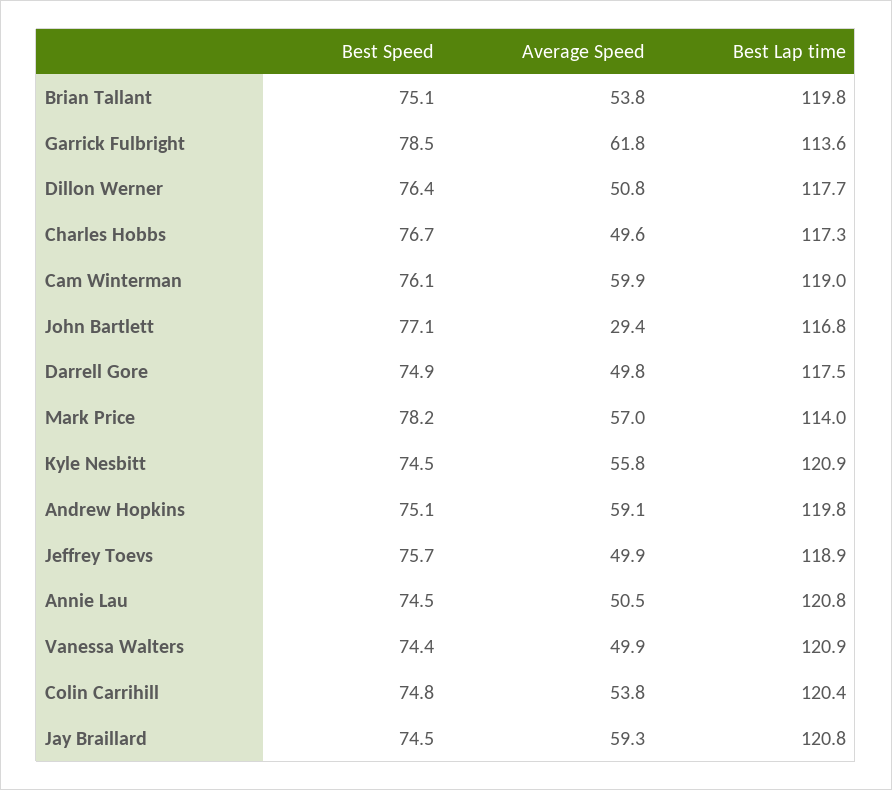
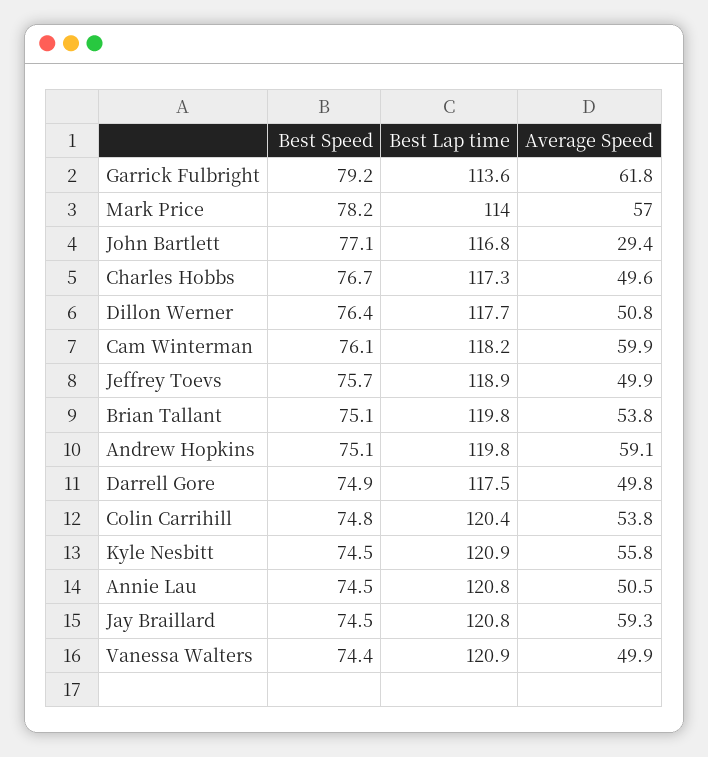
  {
    "Best Speed": {
      "Brian Tallant": 75.1,
-     "Garrick Fulbright": 78.5,
+     "Garrick Fulbright": 79.2,
      "Dillon Werner": 76.4,
      "Charles Hobbs": 76.7,
      "Cam Winterman": 76.1,
      "John Bartlett": 77.1,
      "Darrell Gore": 74.9,
      "Mark Price": 78.2,
      "Kyle Nesbitt": 74.5,
      "Andrew Hopkins": 75.1,
      "Jeffrey Toevs": 75.7,
      "Annie Lau": 74.5,
      "Vanessa Walters": 74.4,
      "Colin Carrihill": 74.8,
      "Jay Braillard": 74.5
    },
    "Average Speed": {
      "Brian Tallant": 53.8,
      "Garrick Fulbright": 61.8,
      "Dillon Werner": 50.8,
      "Charles Hobbs": 49.6,
      "Cam Winterman": 59.9,
      "John Bartlett": 29.4,
      "Darrell Gore": 49.8,
      "Mark Price": 57,
      "Kyle Nesbitt": 55.8,
      "Andrew Hopkins": 59.1,
      "Jeffrey Toevs": 49.9,
      "Annie Lau": 50.5,
      "Vanessa Walters": 49.9,
      "Colin Carrihill": 53.8,
      "Jay Braillard": 59.3
    },
    "Best Lap time": {
      "Brian Tallant": 119.8,
      "Garrick Fulbright": 113.6,
      "Dillon Werner": 117.7,
      "Charles Hobbs": 117.3,
-     "Cam Winterman": 119,
+     "Cam Winterman": 118.2,
      "John Bartlett": 116.8,
      "Darrell Gore": 117.5,
      "Mark Price": 114,
      "Kyle Nesbitt": 120.9,
      "Andrew Hopkins": 119.8,
      "Jeffrey Toevs": 118.9,
      "Annie Lau": 120.8,
      "Vanessa Walters": 120.9,
      "Colin Carrihill": 120.4,
      "Jay Braillard": 120.8
    }
  }

